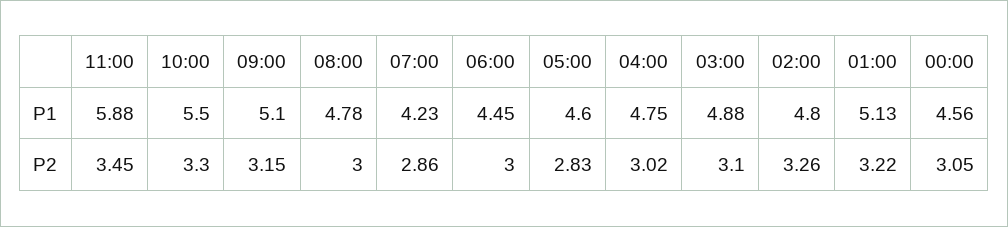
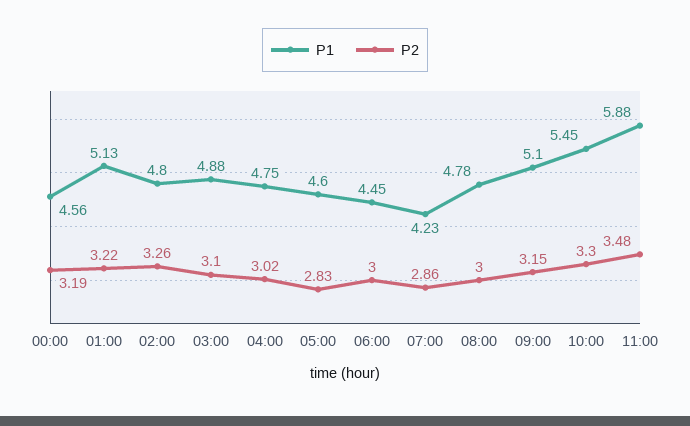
  {
    "P1": {
      "11:00": 5.88,
-     "10:00": 5.5,
+     "10:00": 5.45,
      "09:00": 5.1,
      "08:00": 4.78,
      "07:00": 4.23,
      "06:00": 4.45,
      "05:00": 4.6,
      "04:00": 4.75,
      "03:00": 4.88,
      "02:00": 4.8,
      "01:00": 5.13,
      "00:00": 4.56
    },
    "P2": {
-     "11:00": 3.45,
+     "11:00": 3.48,
      "10:00": 3.3,
      "09:00": 3.15,
      "08:00": 3,
      "07:00": 2.86,
      "06:00": 3,
      "05:00": 2.83,
      "04:00": 3.02,
      "03:00": 3.1,
      "02:00": 3.26,
      "01:00": 3.22,
-     "00:00": 3.05
+     "00:00": 3.19
    }
  }

